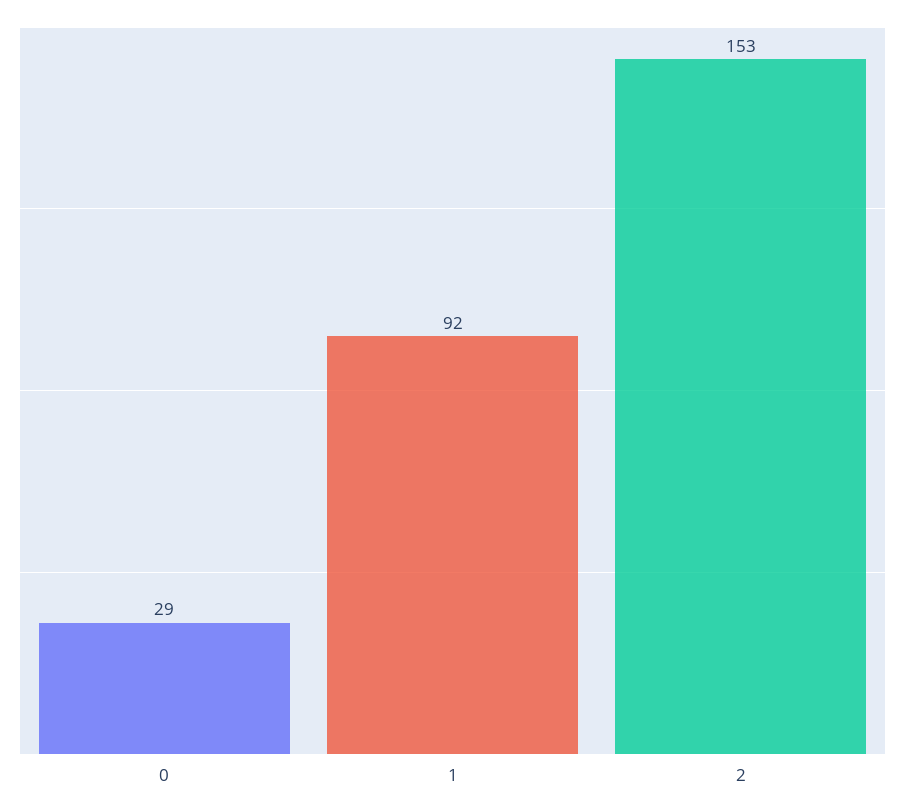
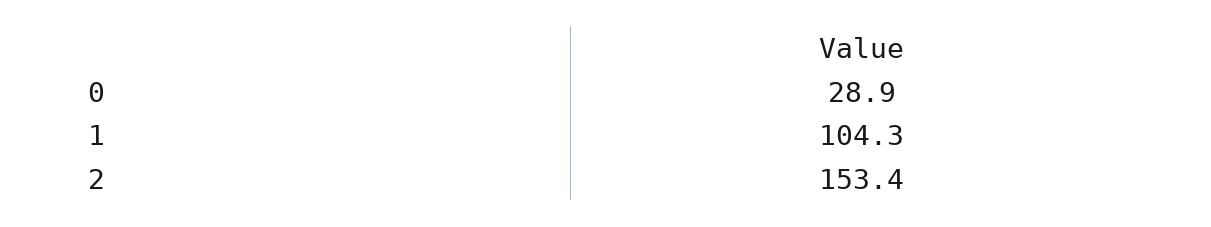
  {
    "0": 28.9,
-   "1": 92,
+   "1": 104.3,
    "2": 153.4
  }

